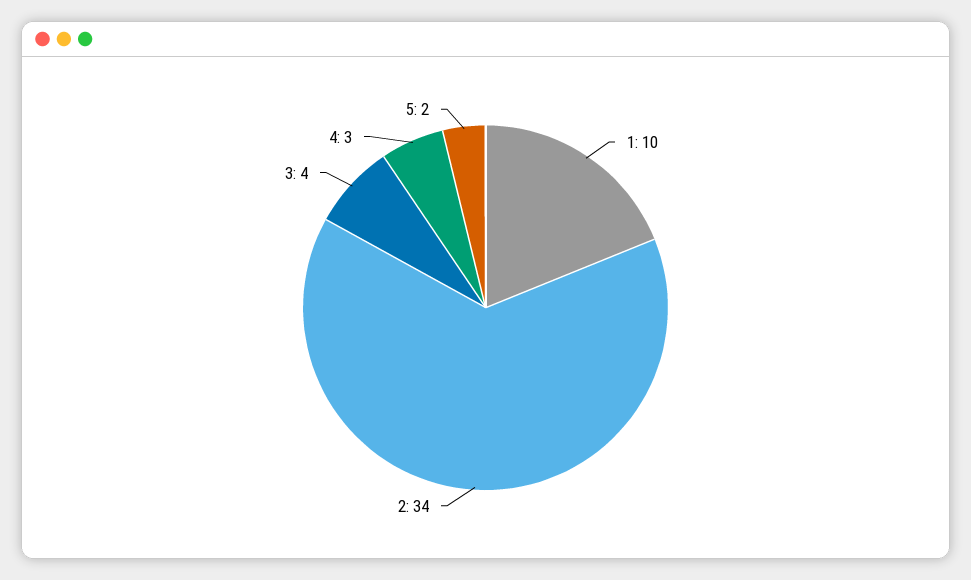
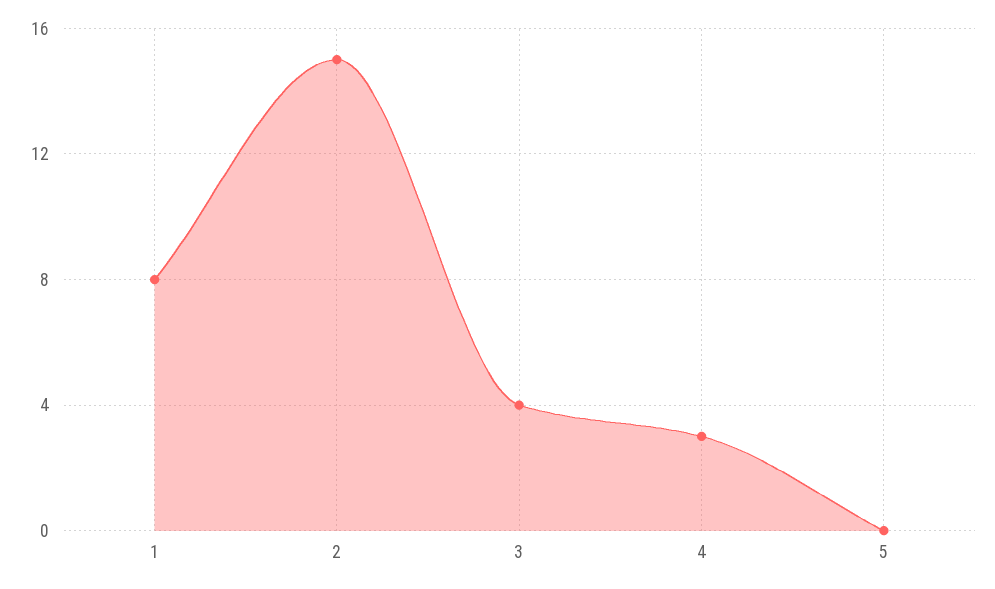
  {
-   "1": 10,
+   "1": 8,
-   "2": 34,
+   "2": 15,
    "3": 4,
    "4": 3,
-   "5": 2
+   "5": 0
  }

